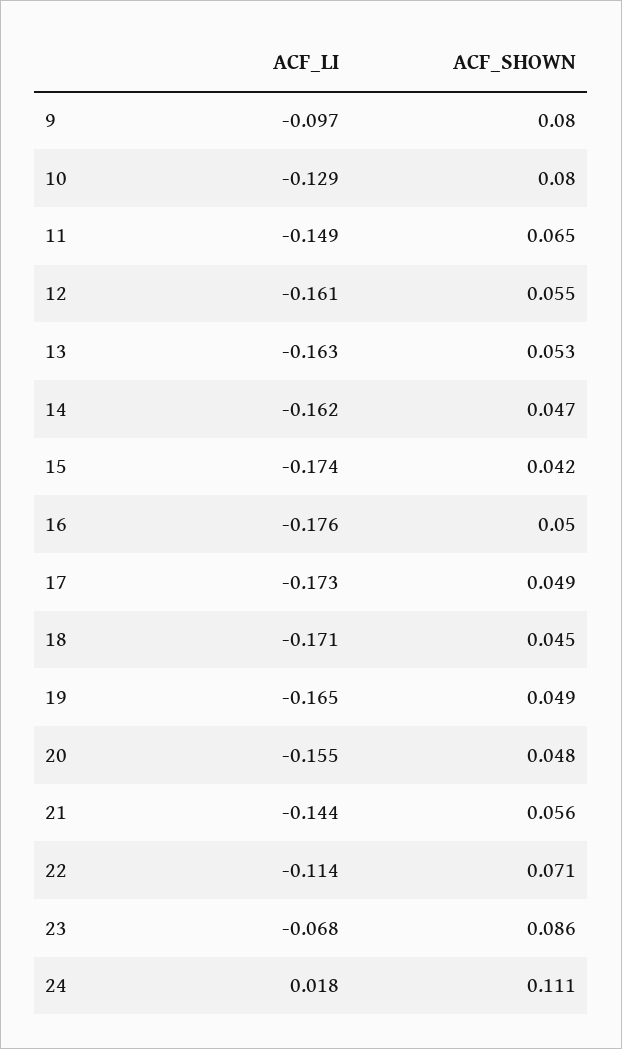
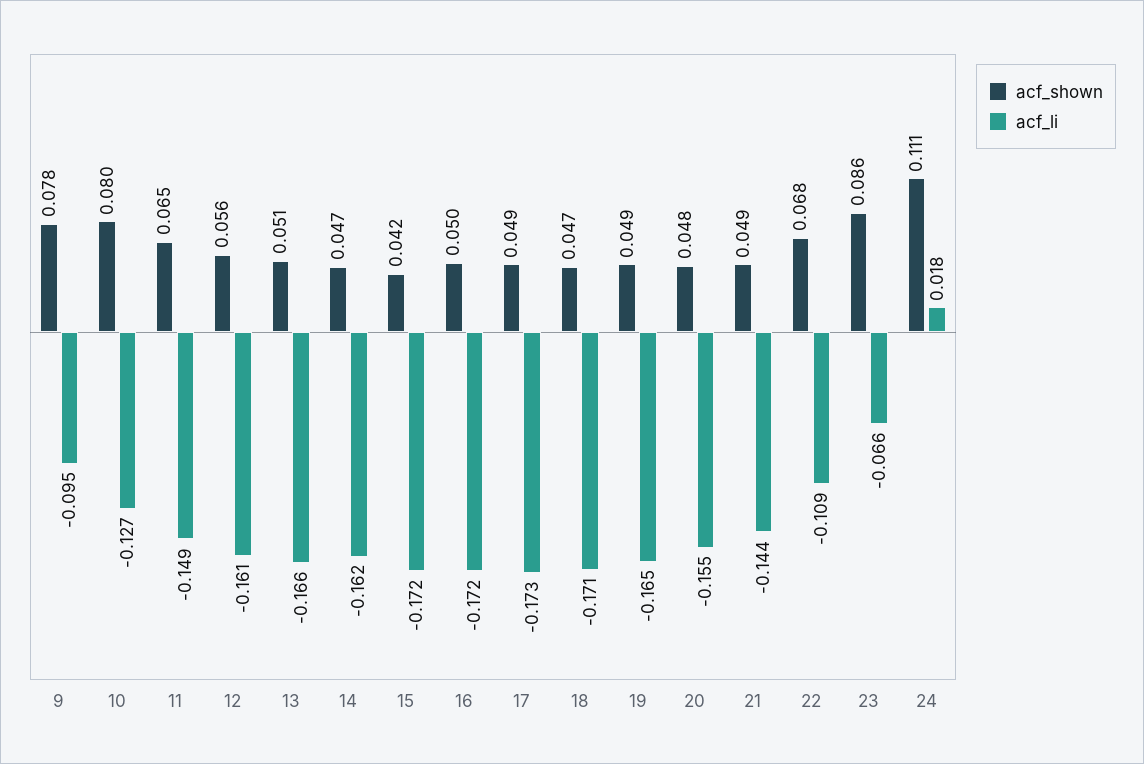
  {
    "ACF_LI": {
-     "9": -0.097,
+     "9": -0.095,
-     "10": -0.129,
+     "10": -0.127,
      "11": -0.149,
      "12": -0.161,
-     "13": -0.163,
+     "13": -0.166,
      "14": -0.162,
-     "15": -0.174,
+     "15": -0.172,
-     "16": -0.176,
+     "16": -0.172,
      "17": -0.173,
      "18": -0.171,
      "19": -0.165,
      "20": -0.155,
      "21": -0.144,
-     "22": -0.114,
+     "22": -0.109,
-     "23": -0.068,
+     "23": -0.066,
      "24": 0.018
    },
    "ACF_SHOWN": {
-     "9": 0.08,
+     "9": 0.078,
      "10": 0.08,
      "11": 0.065,
-     "12": 0.055,
+     "12": 0.056,
-     "13": 0.053,
+     "13": 0.051,
      "14": 0.047,
      "15": 0.042,
      "16": 0.05,
      "17": 0.049,
-     "18": 0.045,
+     "18": 0.047,
      "19": 0.049,
      "20": 0.048,
-     "21": 0.056,
+     "21": 0.049,
-     "22": 0.071,
+     "22": 0.068,
      "23": 0.086,
      "24": 0.111
    }
  }

